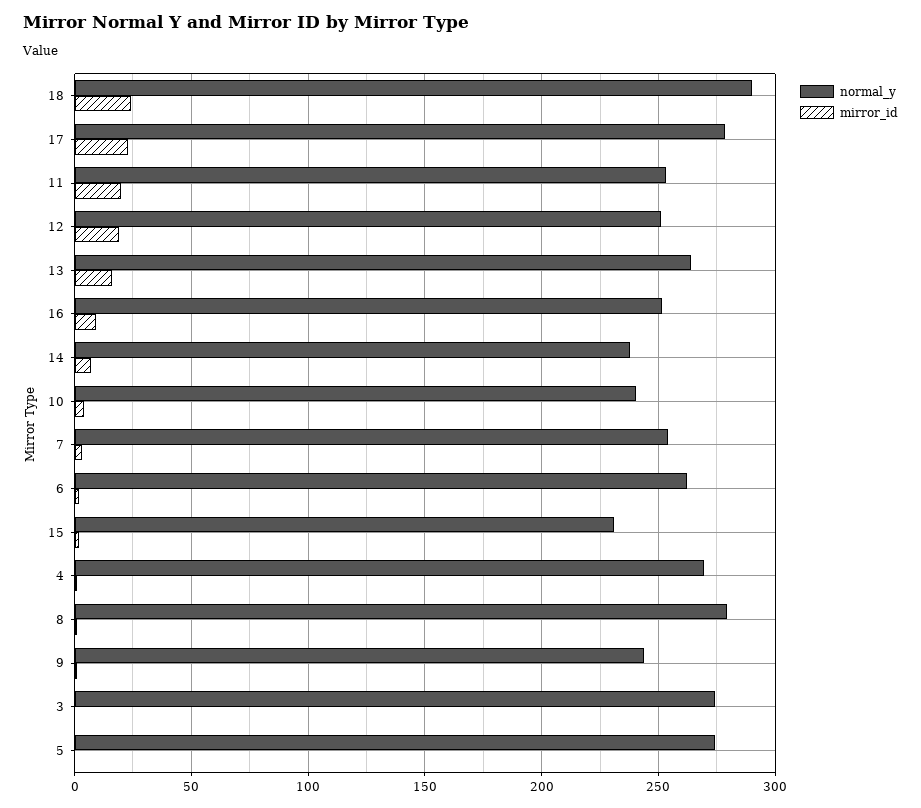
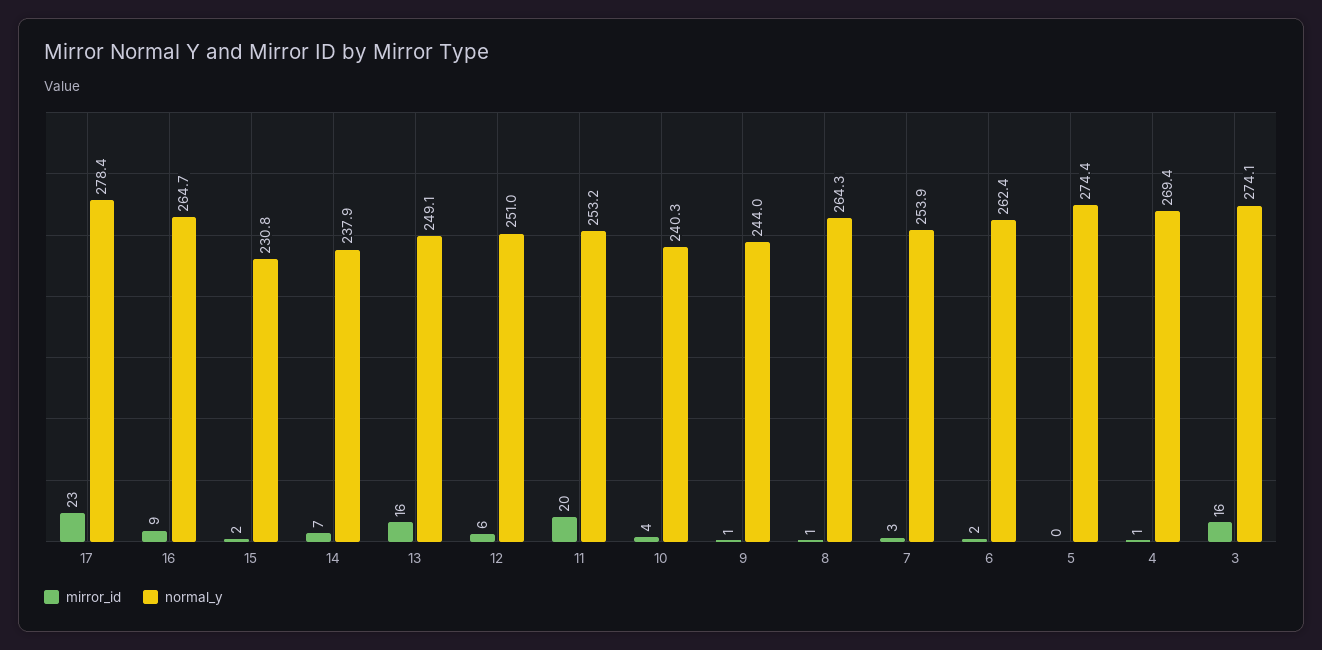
  {
    "normal_y": {
-     "18": 290,
      "17": 278.4,
      "11": 253.2,
      "12": 251,
-     "13": 265,
+     "13": 249.1,
-     "16": 250,
+     "16": 264.7,
      "14": 237.9,
      "10": 240.3,
      "7": 253.9,
      "6": 262.4,
      "15": 230.8,
      "4": 269.4,
-     "8": 280,
+     "8": 264.3,
      "9": 244,
      "3": 274.1,
      "5": 274.4
    },
    "mirror_id": {
-     "18": 25,
      "17": 23,
      "11": 20,
-     "12": 20,
+     "12": 6,
      "13": 16,
      "16": 9,
      "14": 7,
      "10": 4,
      "7": 3,
      "6": 2,
      "15": 2,
      "4": 1,
      "8": 1,
      "9": 1,
-     "3": 0,
+     "3": 16,
      "5": 0
    }
  }

